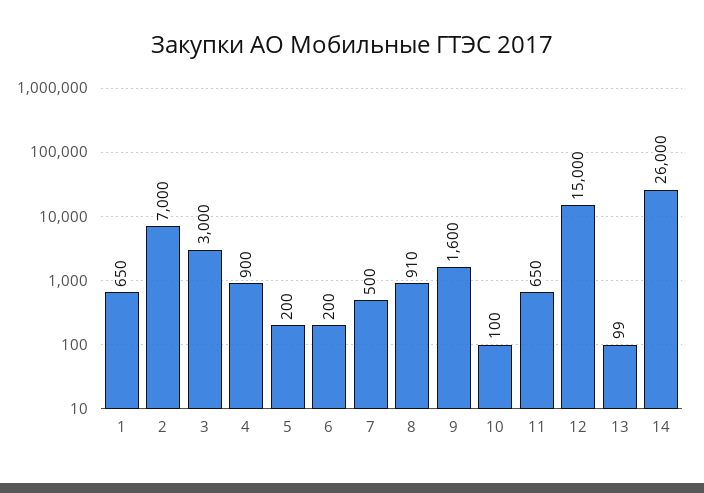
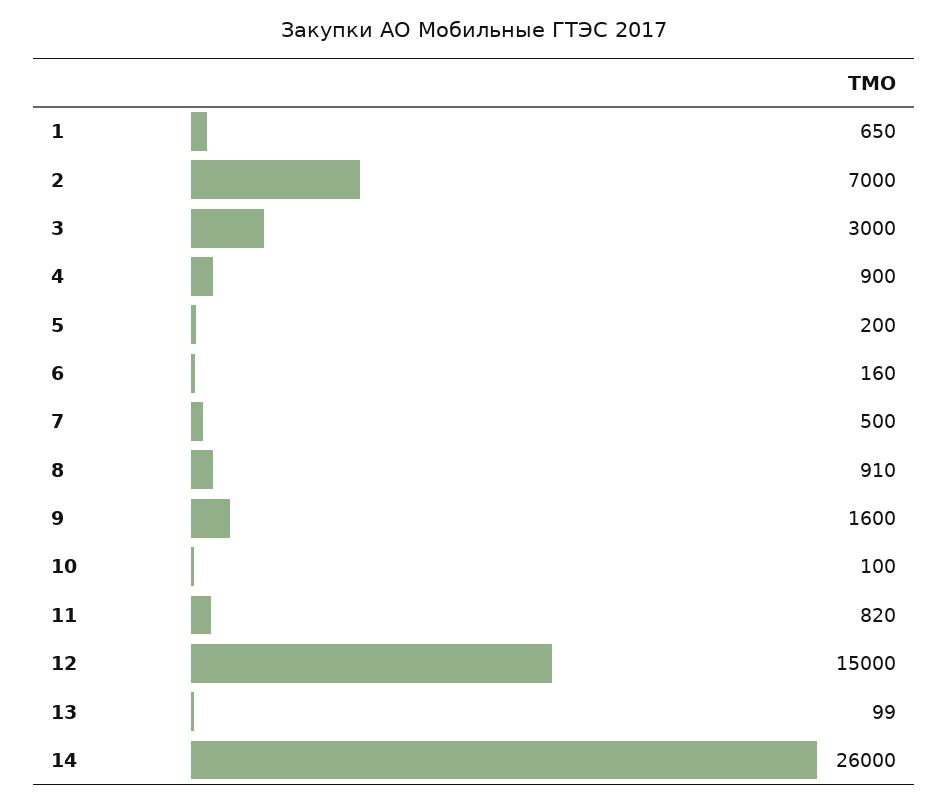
  {
    "1": 650,
    "2": 7000,
    "3": 3000,
    "4": 900,
    "5": 200,
-   "6": 200,
+   "6": 160,
    "7": 500,
    "8": 910,
    "9": 1600,
    "10": 100,
-   "11": 650,
+   "11": 820,
    "12": 15000,
    "13": 99,
    "14": 26000
  }

